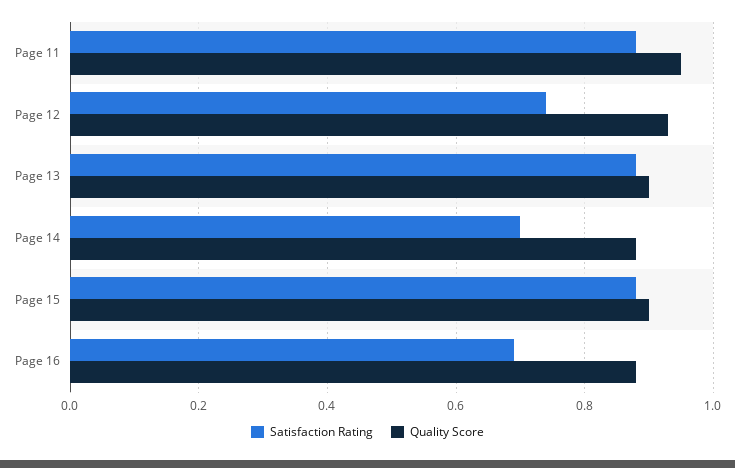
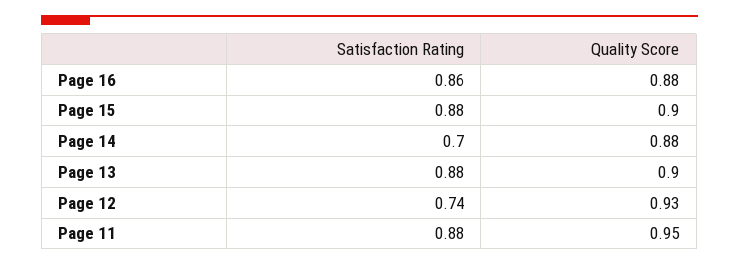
  {
    "Satisfaction Rating": {
      "Page 11": 0.88,
      "Page 12": 0.74,
      "Page 13": 0.88,
      "Page 14": 0.7,
      "Page 15": 0.88,
-     "Page 16": 0.7
+     "Page 16": 0.86
    },
    "Quality Score": {
      "Page 11": 0.95,
      "Page 12": 0.93,
      "Page 13": 0.9,
      "Page 14": 0.88,
      "Page 15": 0.9,
      "Page 16": 0.88
    }
  }

